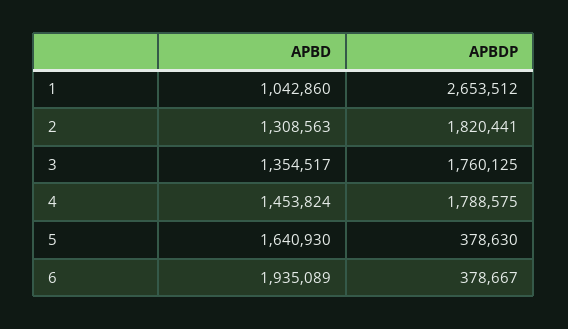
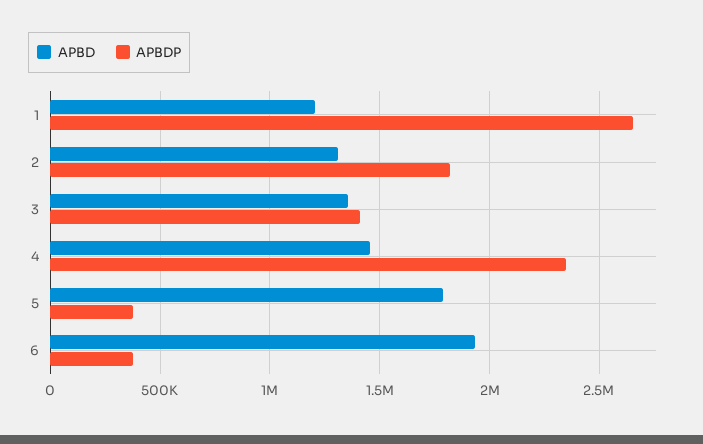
  {
    "APBD": {
-     "1": 1042860,
+     "1": 1200000,
      "2": 1308563,
      "3": 1354517,
      "4": 1453824,
-     "5": 1640930,
+     "5": 1800000,
      "6": 1935089
    },
    "APBDP": {
      "1": 2653512,
      "2": 1820441,
-     "3": 1760125,
+     "3": 1400000,
-     "4": 1788575,
+     "4": 2350000,
      "5": 378630,
      "6": 378667
    }
  }

